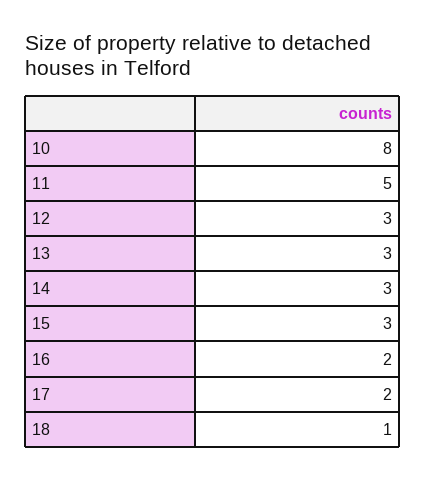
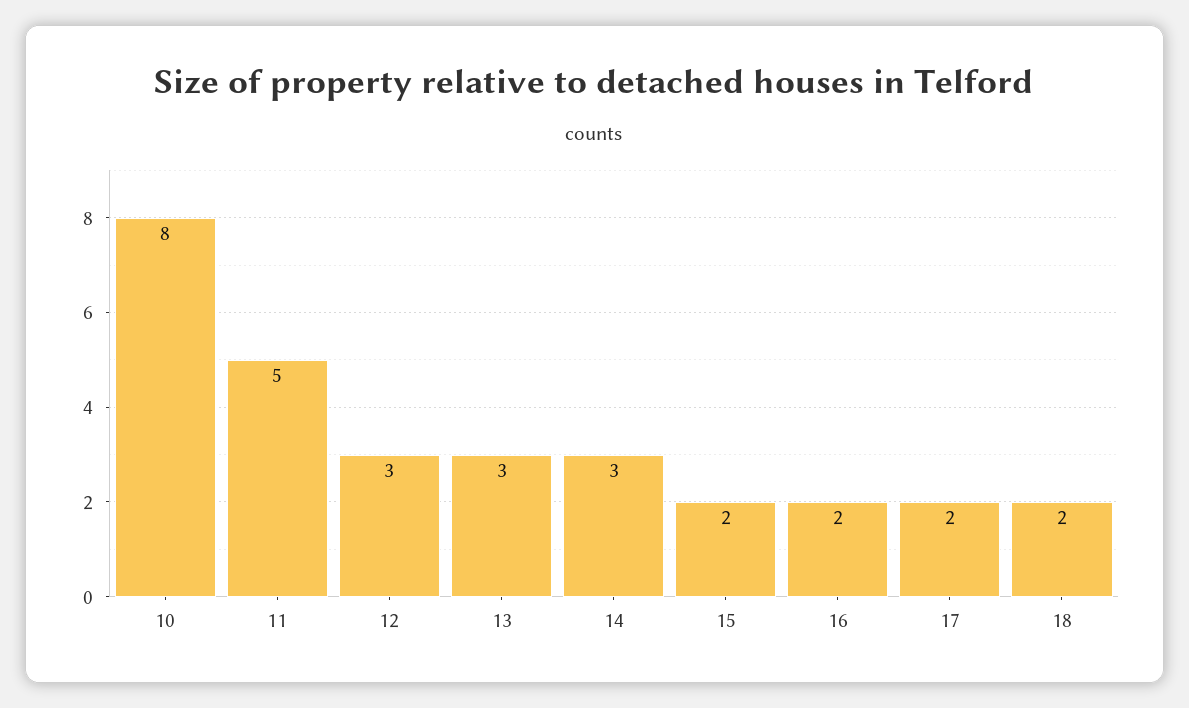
  {
    "10": 8,
    "11": 5,
    "12": 3,
    "13": 3,
    "14": 3,
-   "15": 3,
+   "15": 2,
    "16": 2,
    "17": 2,
-   "18": 1
+   "18": 2
  }

